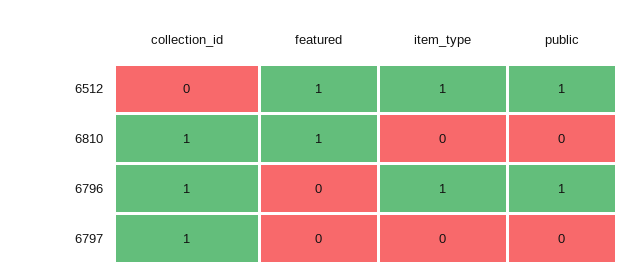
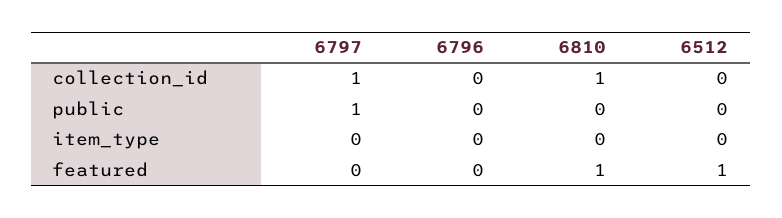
  {
    "collection_id": {
      "6512": 0,
      "6810": 1,
-     "6796": 1,
+     "6796": 0,
      "6797": 1
    },
    "featured": {
      "6512": 1,
      "6810": 1,
      "6796": 0,
      "6797": 0
    },
    "item_type": {
-     "6512": 1,
+     "6512": 0,
      "6810": 0,
-     "6796": 1,
+     "6796": 0,
      "6797": 0
    },
    "public": {
-     "6512": 1,
+     "6512": 0,
      "6810": 0,
-     "6796": 1,
+     "6796": 0,
-     "6797": 0
+     "6797": 1
    }
  }

